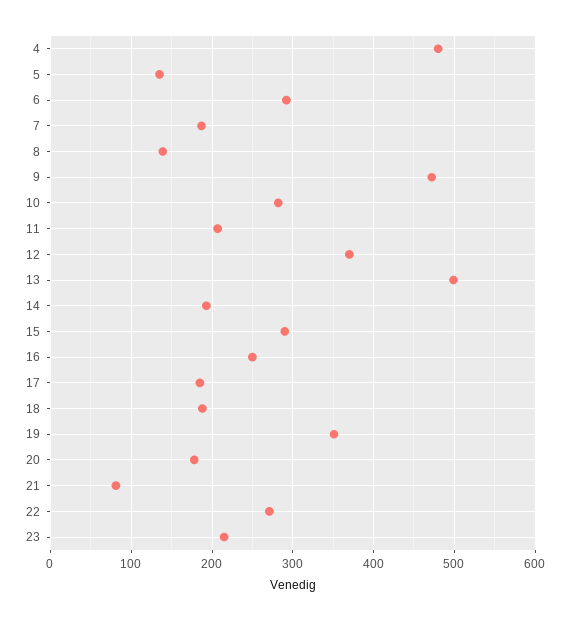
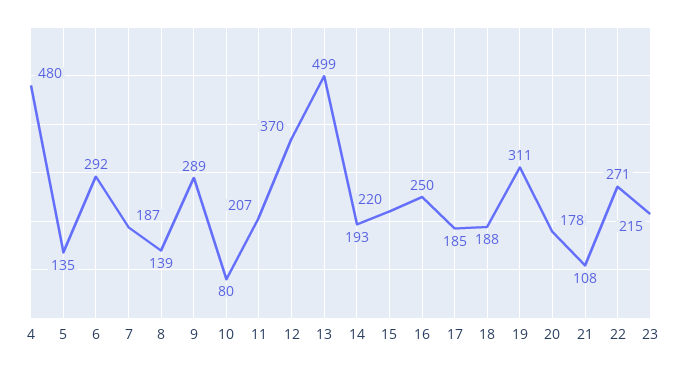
  {
    "4": 480,
    "5": 135,
    "6": 292,
    "7": 187,
    "8": 139,
-   "9": 470,
+   "9": 289,
-   "10": 280,
+   "10": 80,
    "11": 207,
    "12": 370,
    "13": 499,
    "14": 193,
-   "15": 290,
+   "15": 220,
    "16": 250,
    "17": 185,
    "18": 188,
-   "19": 350,
+   "19": 311,
    "20": 178,
-   "21": 80,
+   "21": 108,
    "22": 271,
    "23": 215
  }

